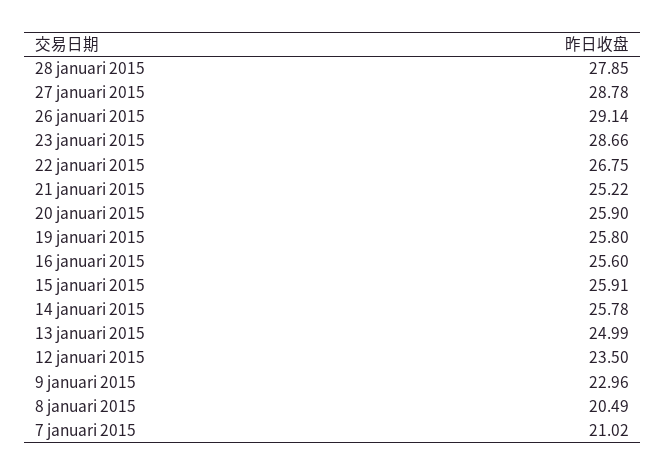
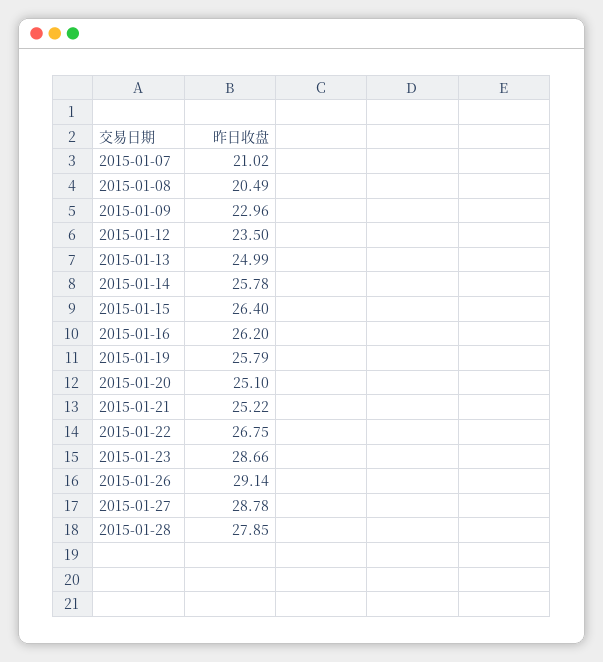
  {
    "28 januari 2015": 27.85,
    "27 januari 2015": 28.78,
    "26 januari 2015": 29.14,
    "23 januari 2015": 28.66,
    "22 januari 2015": 26.75,
    "21 januari 2015": 25.22,
-   "20 januari 2015": 25.9,
+   "20 januari 2015": 25.1,
-   "19 januari 2015": 25.8,
+   "19 januari 2015": 25.79,
-   "16 januari 2015": 25.6,
+   "16 januari 2015": 26.2,
-   "15 januari 2015": 25.91,
+   "15 januari 2015": 26.4,
    "14 januari 2015": 25.78,
    "13 januari 2015": 24.99,
    "12 januari 2015": 23.5,
    "9 januari 2015": 22.96,
    "8 januari 2015": 20.49,
    "7 januari 2015": 21.02
  }

